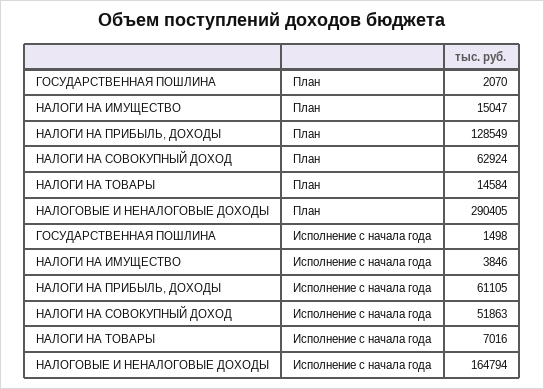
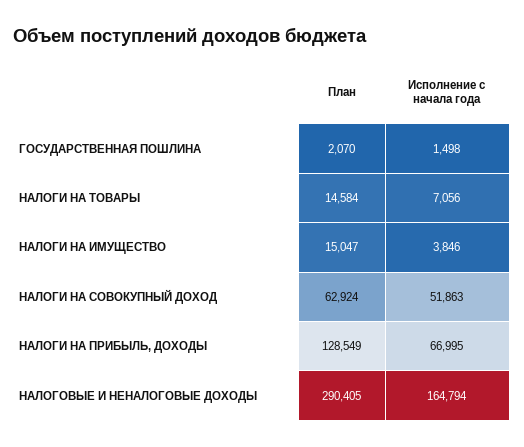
  {
    "ГОСУДАРСТВЕННАЯ ПОШЛИНА": {
      "План": 2070,
      "Исполнение с начала года": 1498
    },
    "НАЛОГИ НА ИМУЩЕСТВО": {
      "План": 15047,
      "Исполнение с начала года": 3846
    },
    "НАЛОГИ НА ПРИБЫЛЬ, ДОХОДЫ": {
      "План": 128549,
-     "Исполнение с начала года": 61105
+     "Исполнение с начала года": 66995
    },
    "НАЛОГИ НА СОВОКУПНЫЙ ДОХОД": {
      "План": 62924,
      "Исполнение с начала года": 51863
    },
    "НАЛОГИ НА ТОВАРЫ": {
      "План": 14584,
-     "Исполнение с начала года": 7016
+     "Исполнение с начала года": 7056
    },
    "НАЛОГОВЫЕ И НЕНАЛОГОВЫЕ ДОХОДЫ": {
      "План": 290405,
      "Исполнение с начала года": 164794
    }
  }

